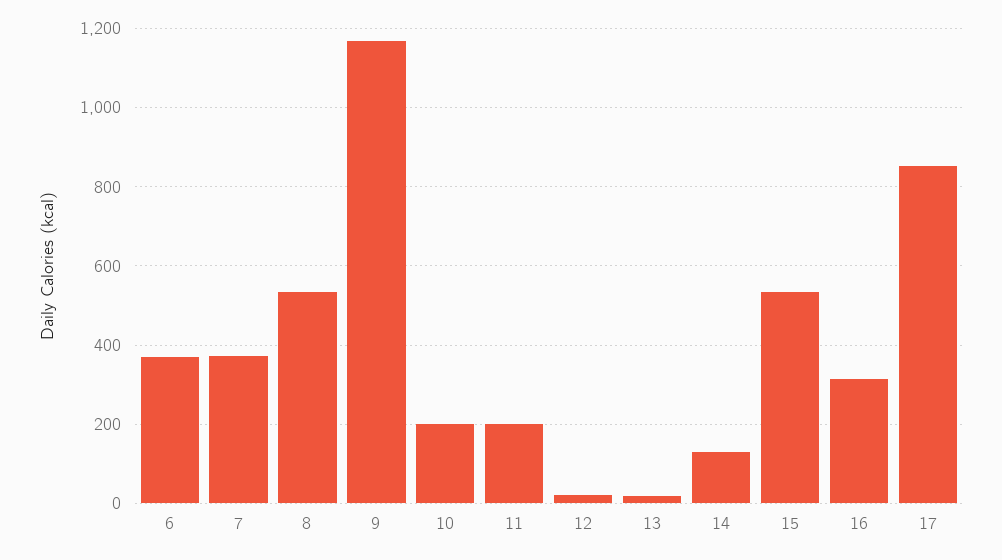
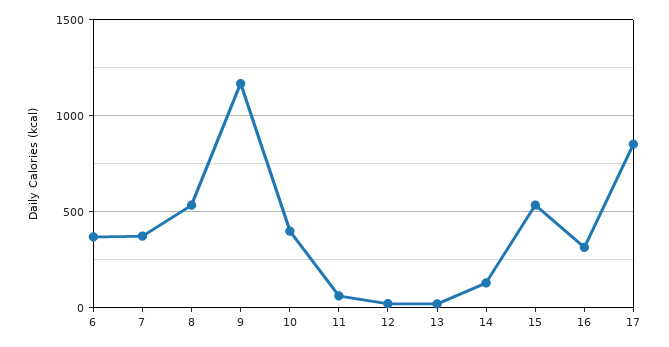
  {
    "6": 360,
    "7": 380,
    "8": 540,
    "9": 1160,
-   "10": 200,
+   "10": 400,
-   "11": 200,
+   "11": 50,
    "12": 20,
    "13": 20,
    "14": 140,
    "15": 540,
    "16": 320,
    "17": 860
  }

